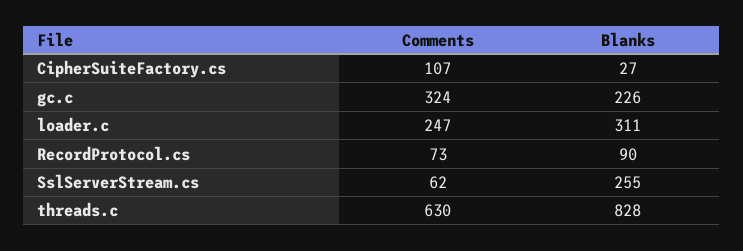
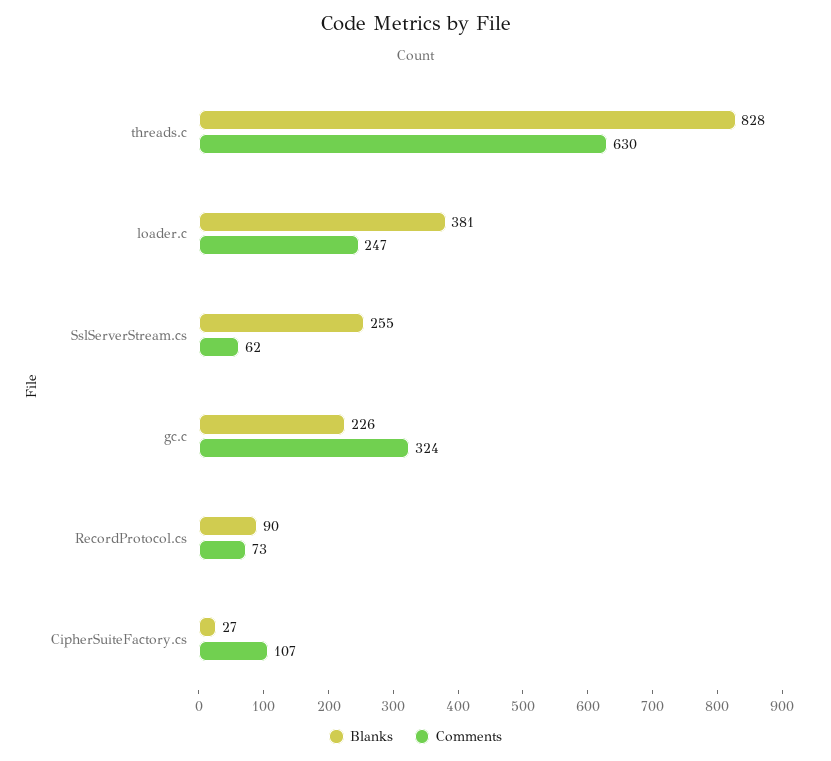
  {
    "Comments": {
      "CipherSuiteFactory.cs": 107,
      "gc.c": 324,
      "loader.c": 247,
      "RecordProtocol.cs": 73,
      "SslServerStream.cs": 62,
      "threads.c": 630
    },
    "Blanks": {
      "CipherSuiteFactory.cs": 27,
      "gc.c": 226,
-     "loader.c": 311,
+     "loader.c": 381,
      "RecordProtocol.cs": 90,
      "SslServerStream.cs": 255,
      "threads.c": 828
    }
  }

